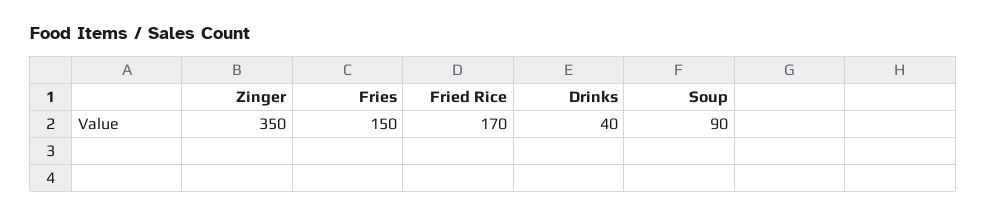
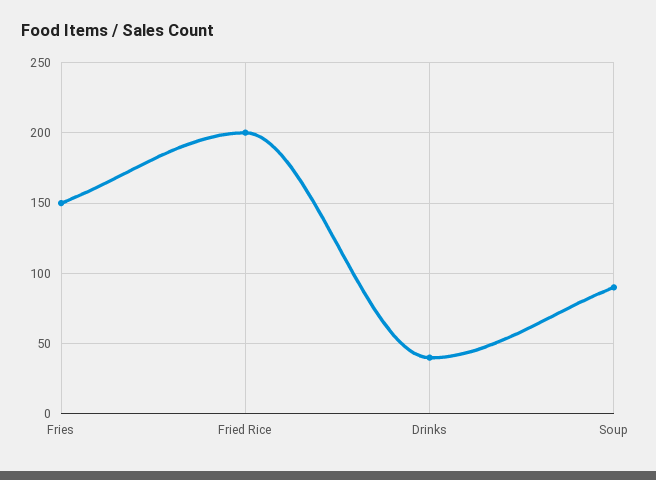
  {
-   "Zinger": 350,
    "Fries": 150,
-   "Fried Rice": 170,
+   "Fried Rice": 200,
    "Drinks": 40,
    "Soup": 90
  }

